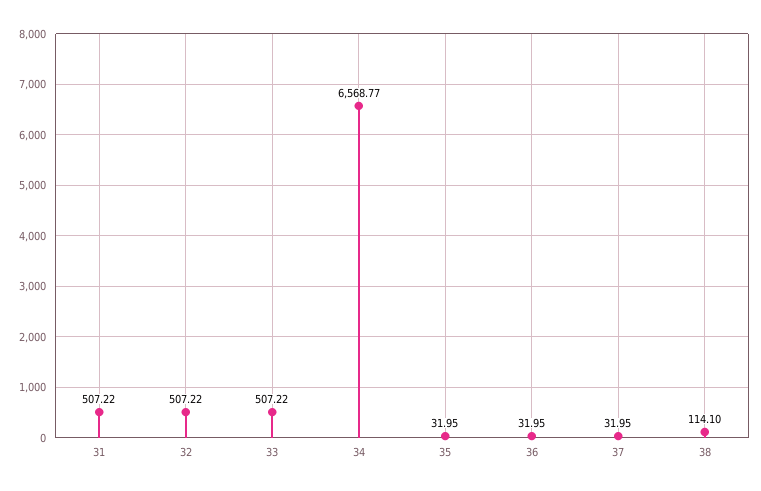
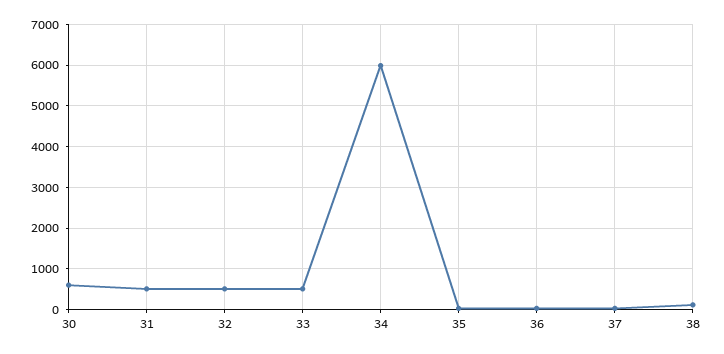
  {
    "31": 507.22,
    "32": 507.22,
    "33": 507.22,
-   "34": 6568.77,
+   "34": 6000,
    "35": 31.95,
    "36": 31.95,
    "37": 31.95,
-   "38": 114.1
+   "38": 114.1,
+   "30": 600
  }

